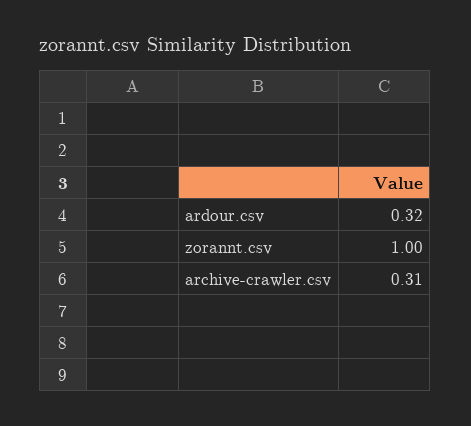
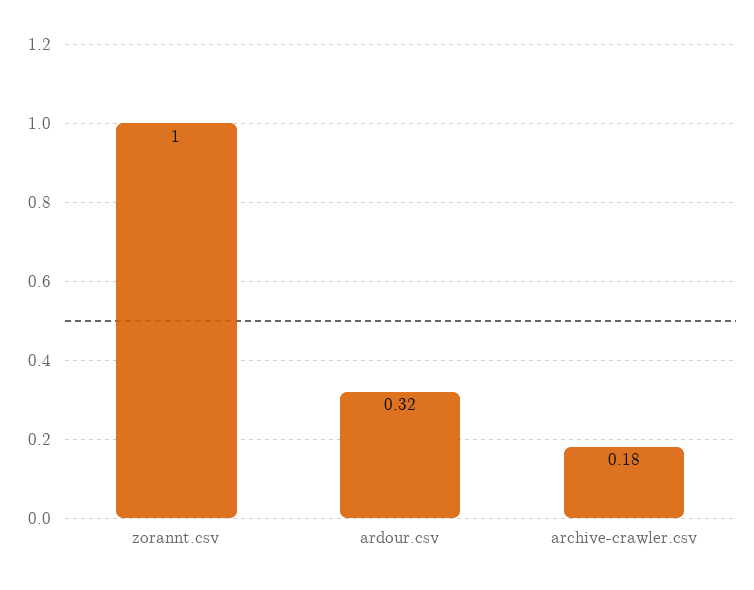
  {
    "ardour.csv": 0.32,
    "zorannt.csv": 1,
-   "archive-crawler.csv": 0.31
+   "archive-crawler.csv": 0.18
  }

